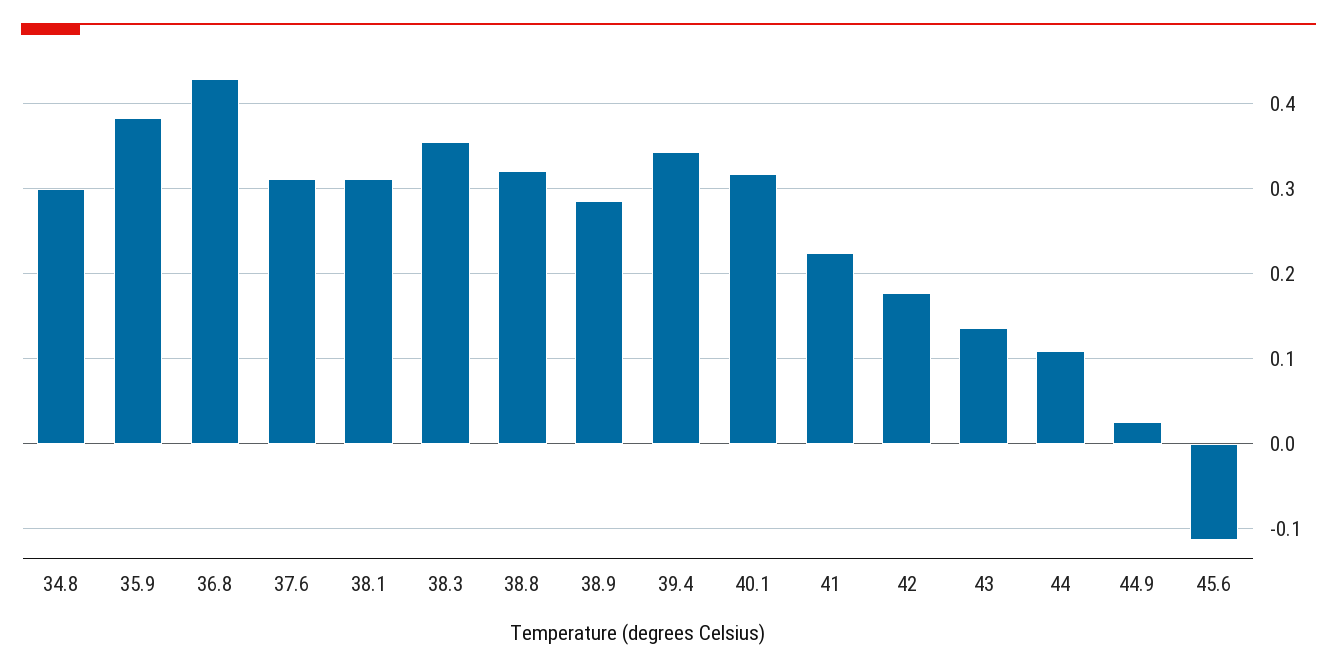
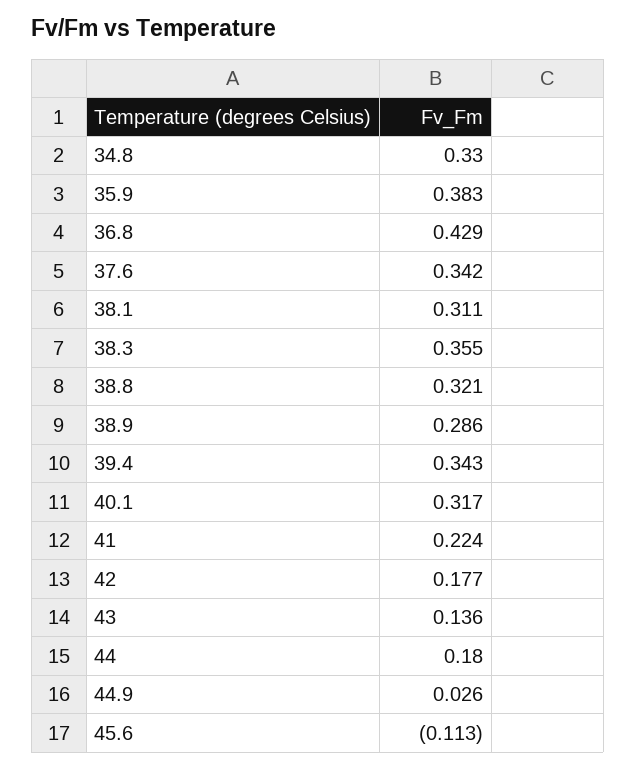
  {
-   "34.8": 0.3,
+   "34.8": 0.33,
    "35.9": 0.383,
    "36.8": 0.429,
-   "37.6": 0.31,
+   "37.6": 0.342,
    "38.1": 0.311,
    "38.3": 0.355,
    "38.8": 0.321,
    "38.9": 0.286,
    "39.4": 0.343,
    "40.1": 0.317,
    "41": 0.224,
    "42": 0.177,
    "43": 0.136,
-   "44": 0.11,
+   "44": 0.18,
    "44.9": 0.026,
    "45.6": -0.113
  }

